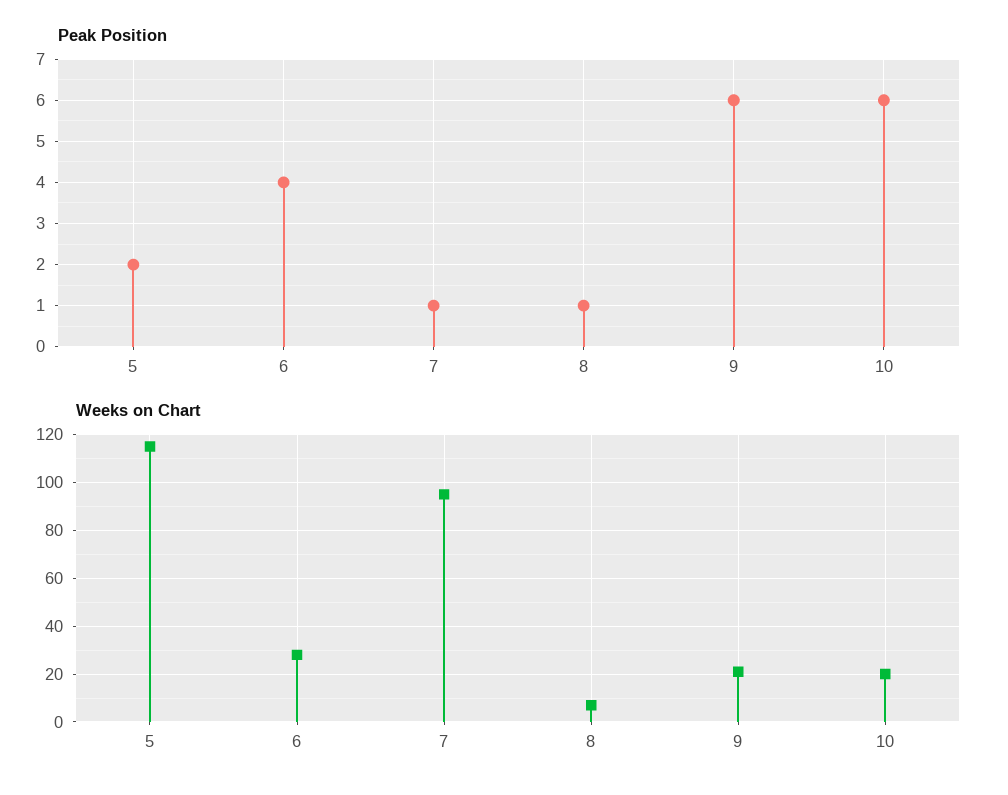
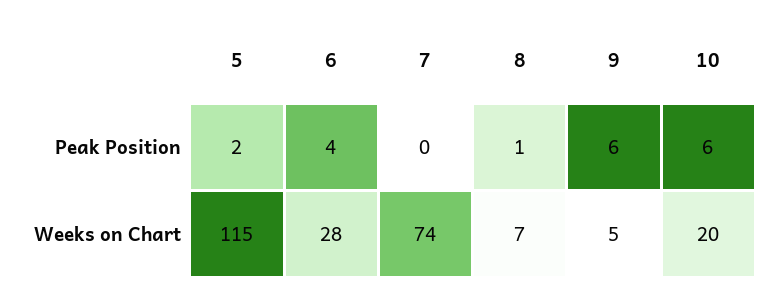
  {
    "Peak Position": {
      "5": 2,
      "6": 4,
-     "7": 1,
+     "7": 0,
      "8": 1,
      "9": 6,
      "10": 6
    },
    "Weeks on Chart": {
      "5": 115,
      "6": 28,
-     "7": 95,
+     "7": 74,
      "8": 7,
-     "9": 20,
+     "9": 5,
      "10": 20
    }
  }

